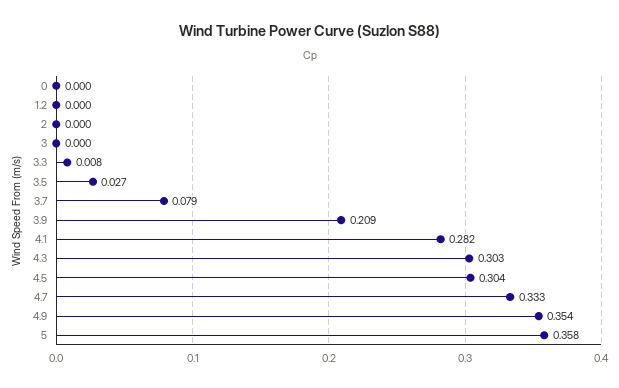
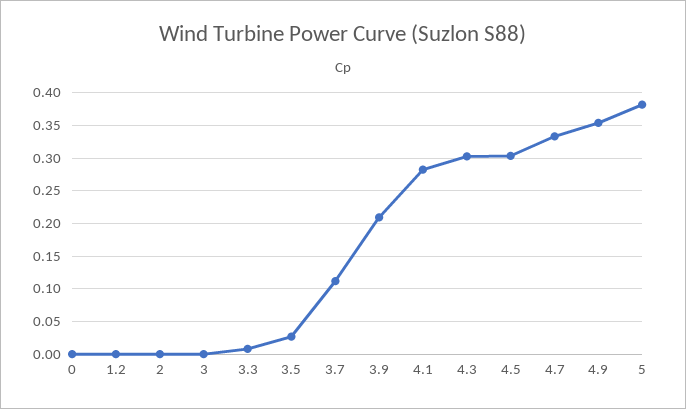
  {
    "0": 0,
    "1.2": 0,
    "2": 0,
    "3": 0,
    "3.3": 0.008,
    "3.5": 0.027,
-   "3.7": 0.079,
+   "3.7": 0.11,
    "3.9": 0.209,
    "4.1": 0.282,
    "4.3": 0.303,
    "4.5": 0.304,
    "4.7": 0.333,
    "4.9": 0.354,
-   "5": 0.358
+   "5": 0.38
  }

